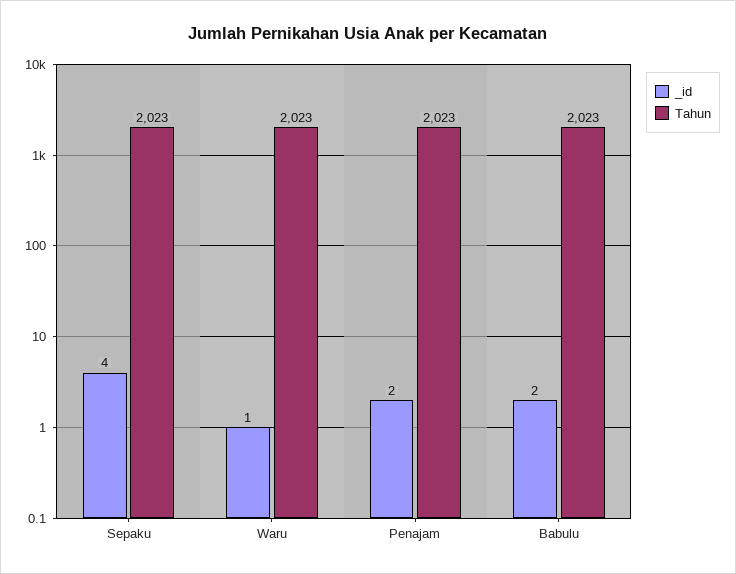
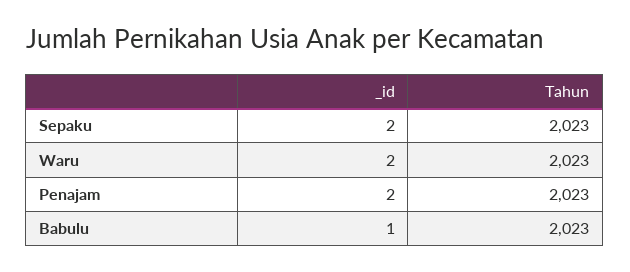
  {
    "_id": {
-     "Sepaku": 4,
+     "Sepaku": 2,
-     "Waru": 1,
+     "Waru": 2,
      "Penajam": 2,
-     "Babulu": 2
+     "Babulu": 1
    },
    "Tahun": {
      "Sepaku": 2023,
      "Waru": 2023,
      "Penajam": 2023,
      "Babulu": 2023
    }
  }

